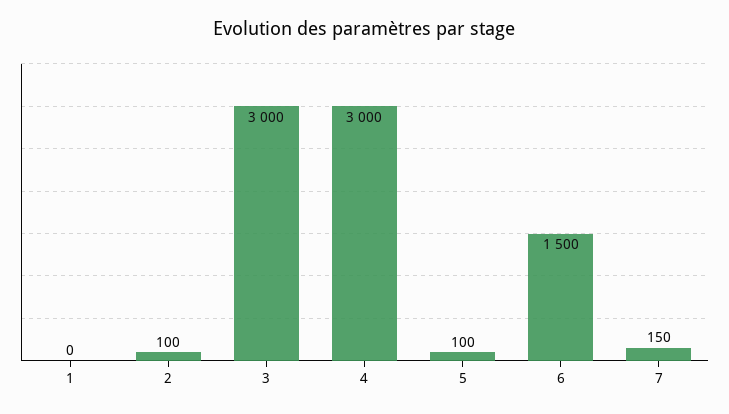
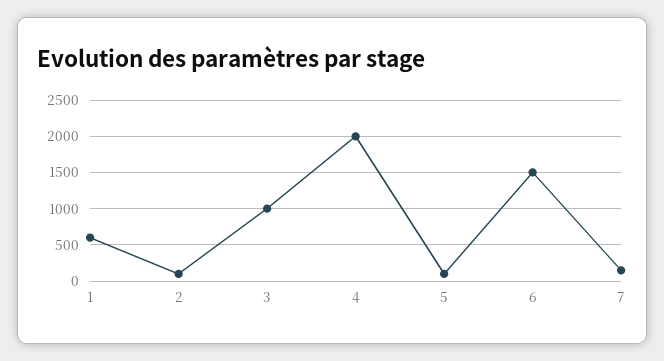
  {
-   "1": 0,
+   "1": 600,
    "2": 100,
-   "3": 3000,
+   "3": 1000,
-   "4": 3000,
+   "4": 2000,
    "5": 100,
    "6": 1500,
    "7": 150
  }

